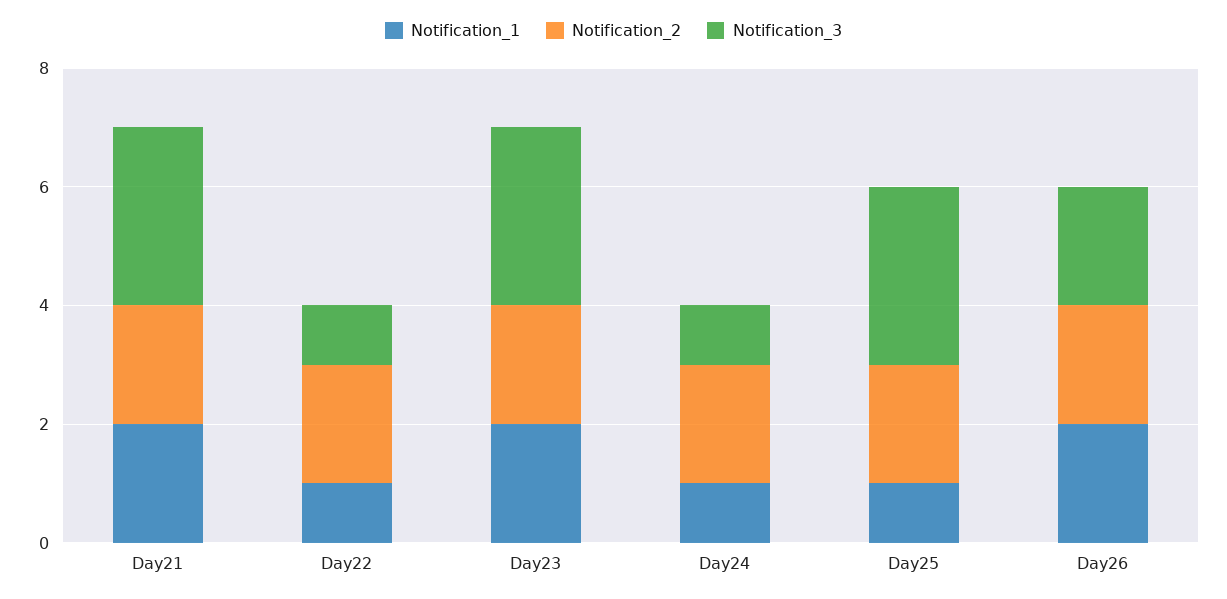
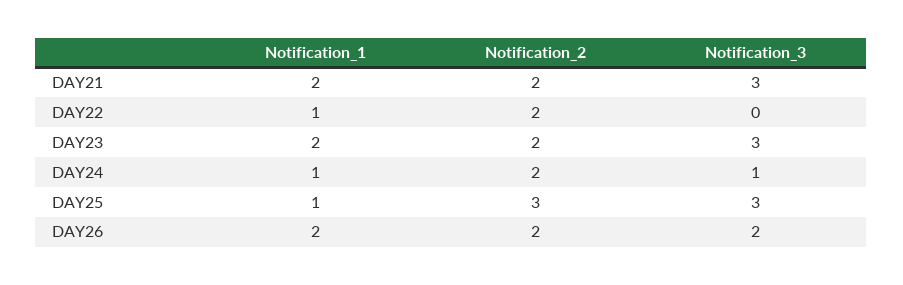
  {
    "Notification_1": {
      "Day21": 2,
      "Day22": 1,
      "Day23": 2,
      "Day24": 1,
      "Day25": 1,
      "Day26": 2
    },
    "Notification_2": {
      "Day21": 2,
      "Day22": 2,
      "Day23": 2,
      "Day24": 2,
-     "Day25": 2,
+     "Day25": 3,
      "Day26": 2
    },
    "Notification_3": {
      "Day21": 3,
-     "Day22": 1,
+     "Day22": 0,
      "Day23": 3,
      "Day24": 1,
      "Day25": 3,
      "Day26": 2
    }
  }

